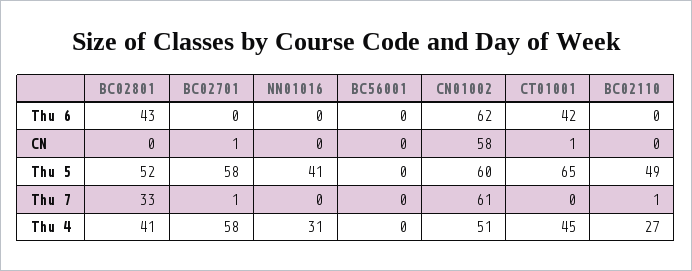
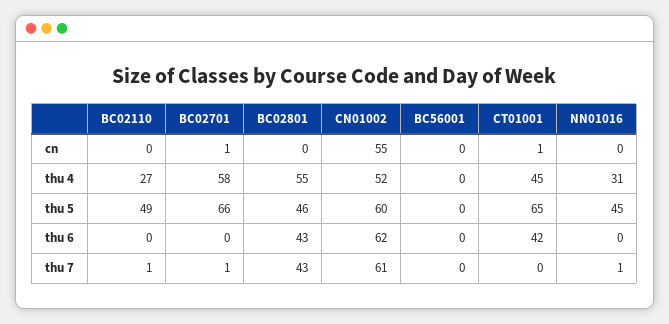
  {
    "BC02801": {
      "Thu 6": 43,
      "CN": 0,
-     "Thu 5": 52,
+     "Thu 5": 46,
-     "Thu 7": 33,
+     "Thu 7": 43,
-     "Thu 4": 41
+     "Thu 4": 55
    },
    "BC02701": {
      "Thu 6": 0,
      "CN": 1,
-     "Thu 5": 58,
+     "Thu 5": 66,
      "Thu 7": 1,
      "Thu 4": 58
    },
    "NN01016": {
      "Thu 6": 0,
      "CN": 0,
-     "Thu 5": 41,
+     "Thu 5": 45,
-     "Thu 7": 0,
+     "Thu 7": 1,
      "Thu 4": 31
    },
    "BC56001": {
      "Thu 6": 0,
      "CN": 0,
      "Thu 5": 0,
      "Thu 7": 0,
      "Thu 4": 0
    },
    "CN01002": {
      "Thu 6": 62,
-     "CN": 58,
+     "CN": 55,
      "Thu 5": 60,
      "Thu 7": 61,
-     "Thu 4": 51
+     "Thu 4": 52
    },
    "CT01001": {
      "Thu 6": 42,
      "CN": 1,
      "Thu 5": 65,
      "Thu 7": 0,
      "Thu 4": 45
    },
    "BC02110": {
      "Thu 6": 0,
      "CN": 0,
      "Thu 5": 49,
      "Thu 7": 1,
      "Thu 4": 27
    }
  }

